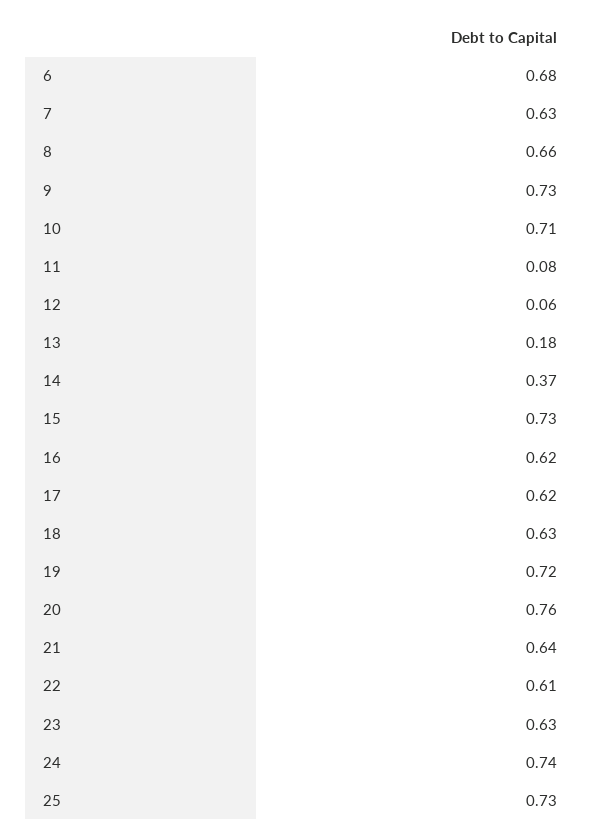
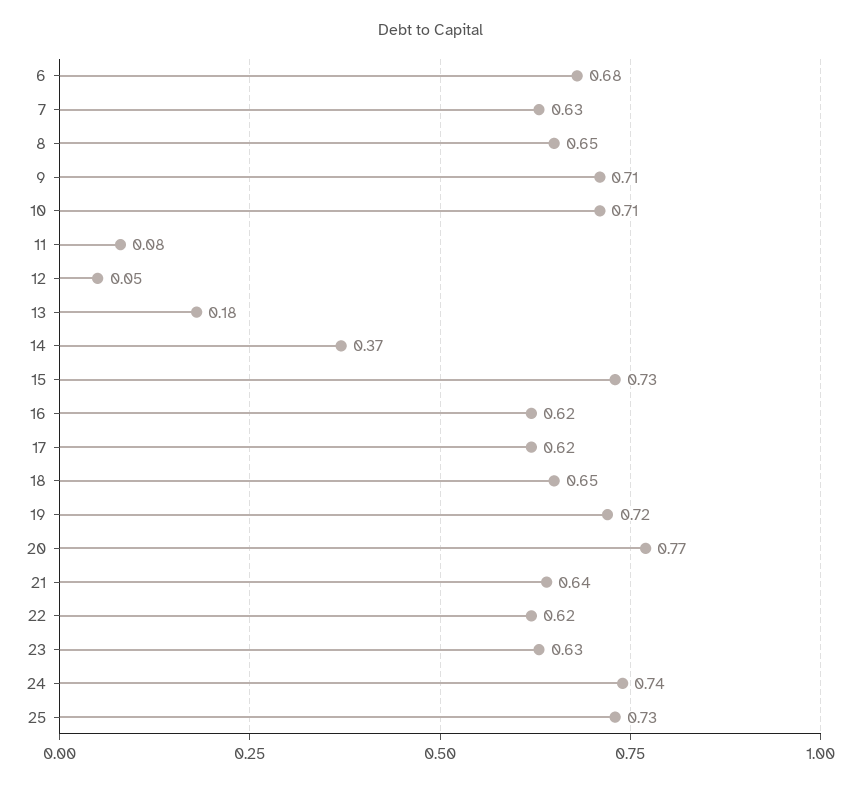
  {
    "6": 0.68,
    "7": 0.63,
-   "8": 0.66,
+   "8": 0.65,
-   "9": 0.73,
+   "9": 0.71,
    "10": 0.71,
    "11": 0.08,
-   "12": 0.06,
+   "12": 0.05,
    "13": 0.18,
    "14": 0.37,
    "15": 0.73,
    "16": 0.62,
    "17": 0.62,
-   "18": 0.63,
+   "18": 0.65,
    "19": 0.72,
-   "20": 0.76,
+   "20": 0.77,
    "21": 0.64,
-   "22": 0.61,
+   "22": 0.62,
    "23": 0.63,
    "24": 0.74,
    "25": 0.73
  }

